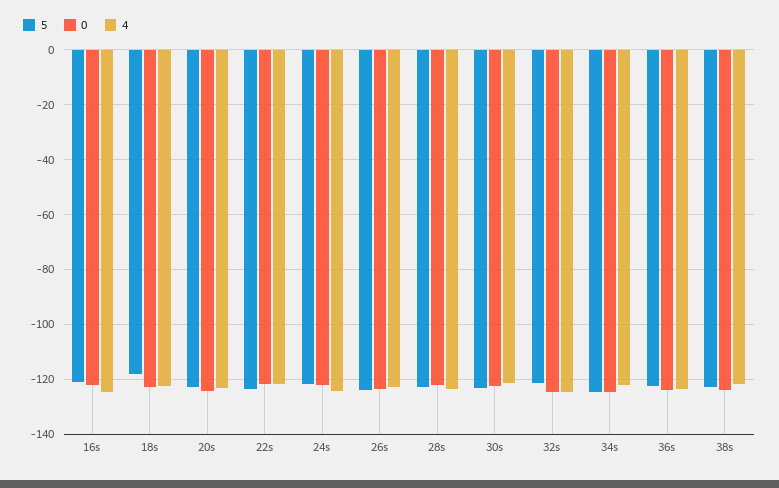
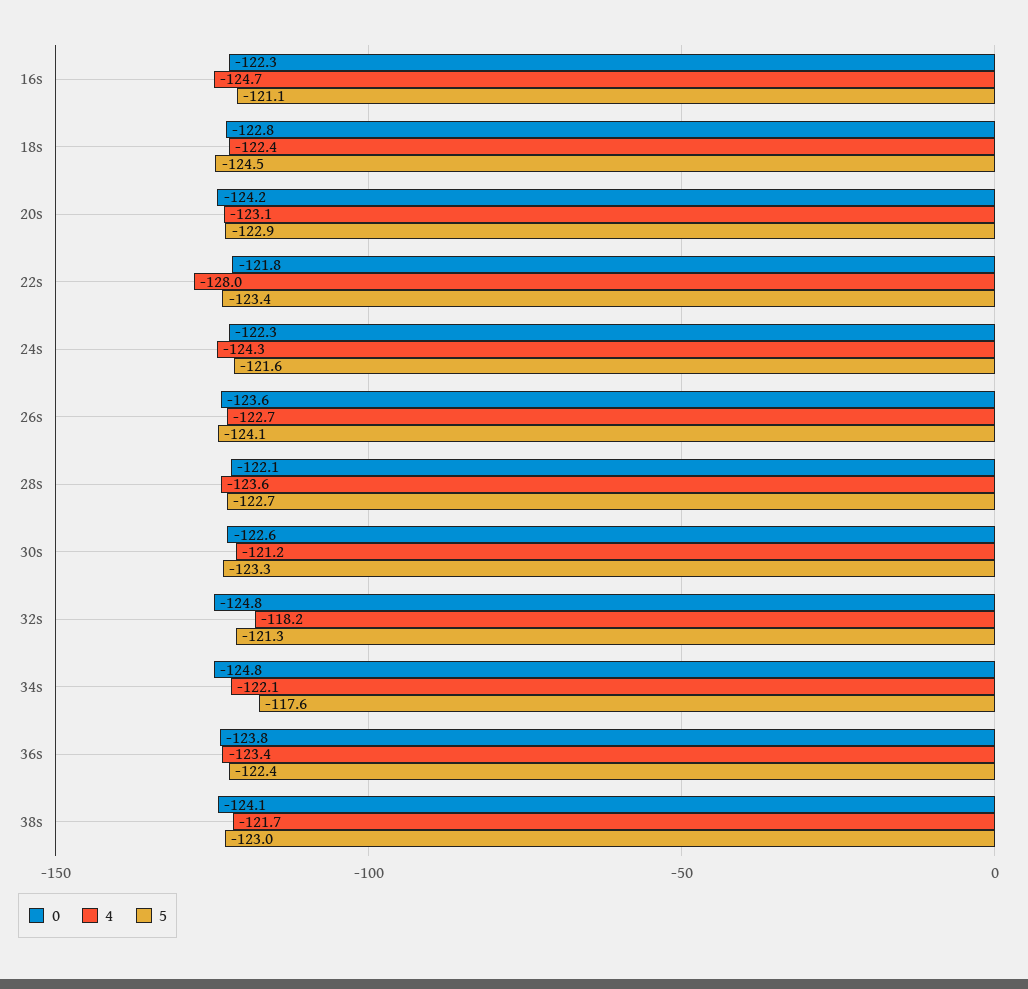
  {
    "5": {
      "16s": -121.1,
-     "18s": -117.5,
+     "18s": -124.5,
      "20s": -122.9,
      "22s": -123.4,
      "24s": -121.6,
      "26s": -124.1,
      "28s": -122.7,
      "30s": -123.3,
      "32s": -121.3,
-     "34s": -125,
+     "34s": -117.6,
      "36s": -122.4,
      "38s": -123
    },
    "0": {
      "16s": -122.3,
      "18s": -122.8,
      "20s": -124.2,
      "22s": -121.8,
      "24s": -122.3,
      "26s": -123.6,
      "28s": -122.1,
      "30s": -122.6,
      "32s": -124.8,
      "34s": -124.8,
      "36s": -123.8,
      "38s": -124.1
    },
    "4": {
      "16s": -124.7,
      "18s": -122.4,
      "20s": -123.1,
-     "22s": -122.5,
+     "22s": -128,
      "24s": -124.3,
      "26s": -122.7,
      "28s": -123.6,
      "30s": -121.2,
-     "32s": -125,
+     "32s": -118.2,
      "34s": -122.1,
      "36s": -123.4,
      "38s": -121.7
    }
  }

